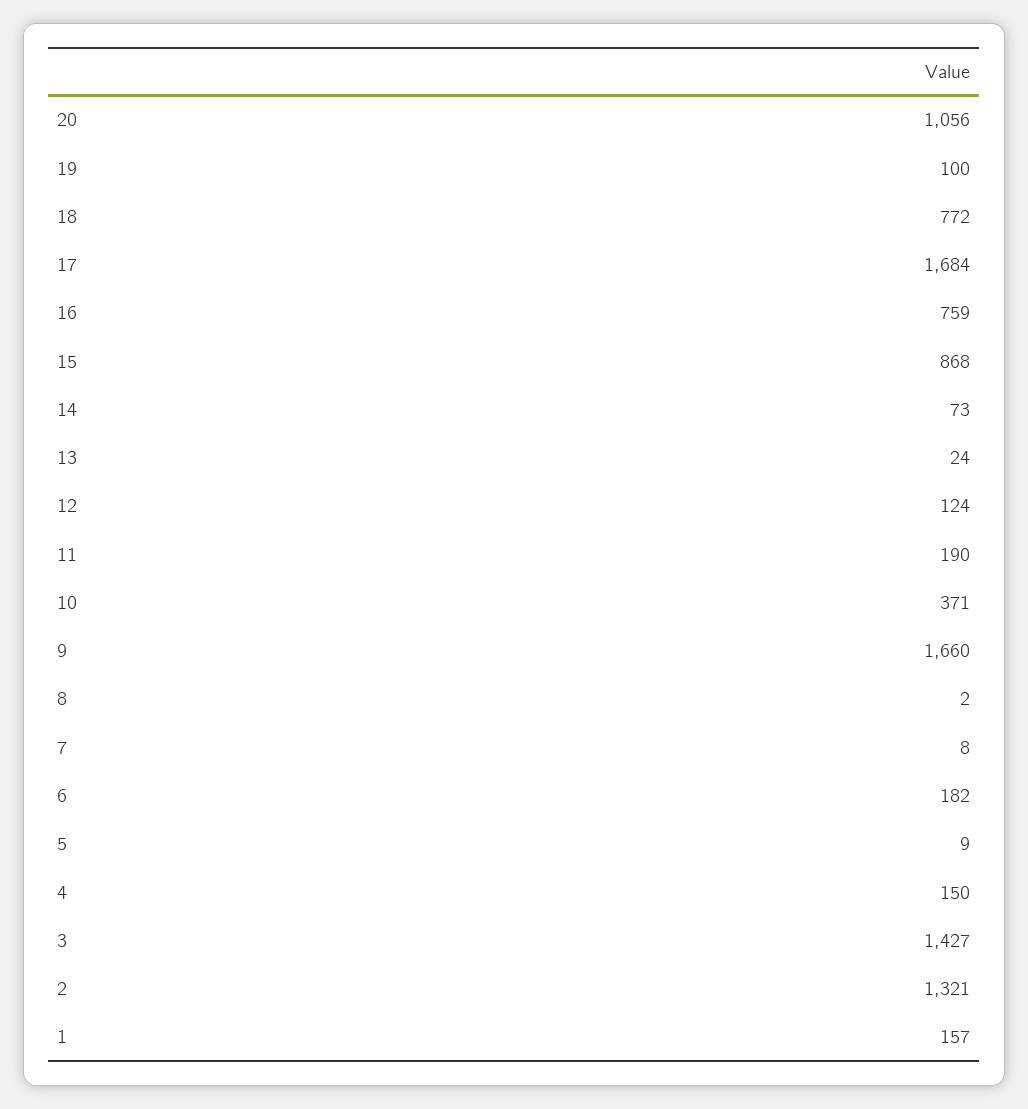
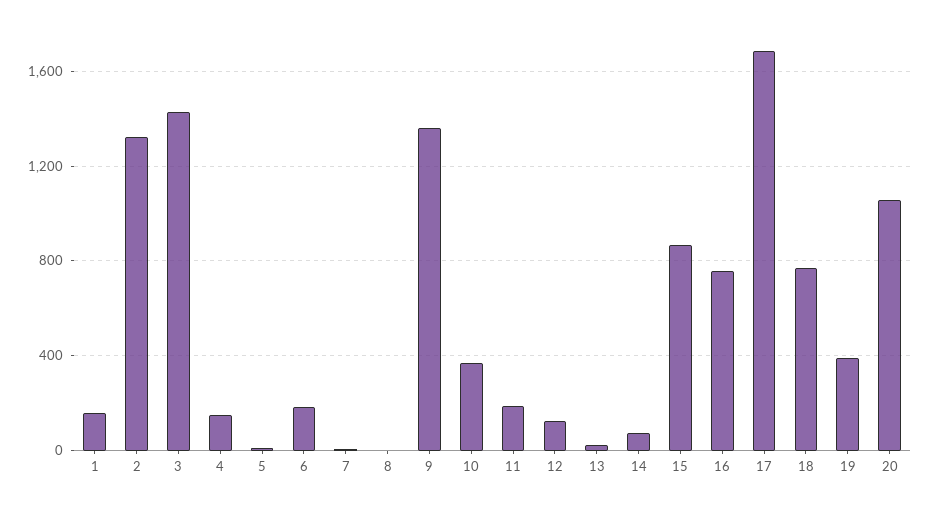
  {
    "20": 1056,
-   "19": 100,
+   "19": 400,
    "18": 772,
    "17": 1684,
    "16": 759,
    "15": 868,
    "14": 73,
    "13": 24,
    "12": 124,
    "11": 190,
    "10": 371,
-   "9": 1660,
+   "9": 1350,
    "8": 2,
    "7": 8,
    "6": 182,
    "5": 9,
    "4": 150,
    "3": 1427,
    "2": 1321,
    "1": 157
  }

